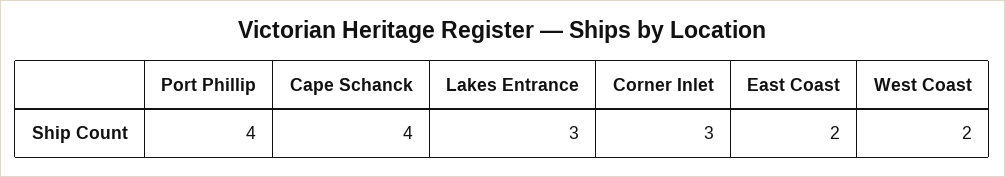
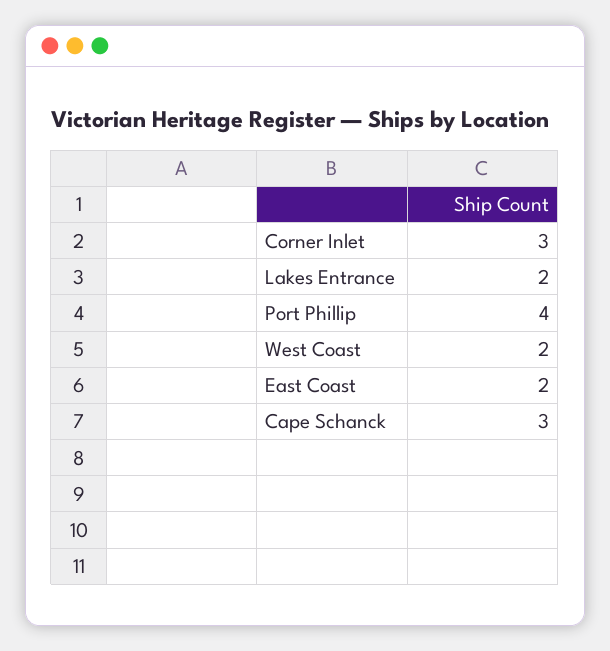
  {
    "Port Phillip": 4,
-   "Cape Schanck": 4,
+   "Cape Schanck": 3,
-   "Lakes Entrance": 3,
+   "Lakes Entrance": 2,
    "Corner Inlet": 3,
    "East Coast": 2,
    "West Coast": 2
  }

